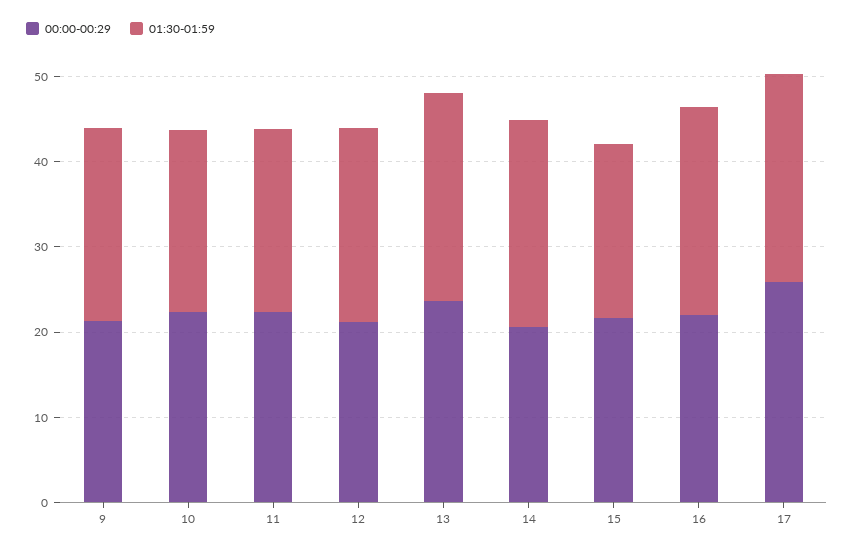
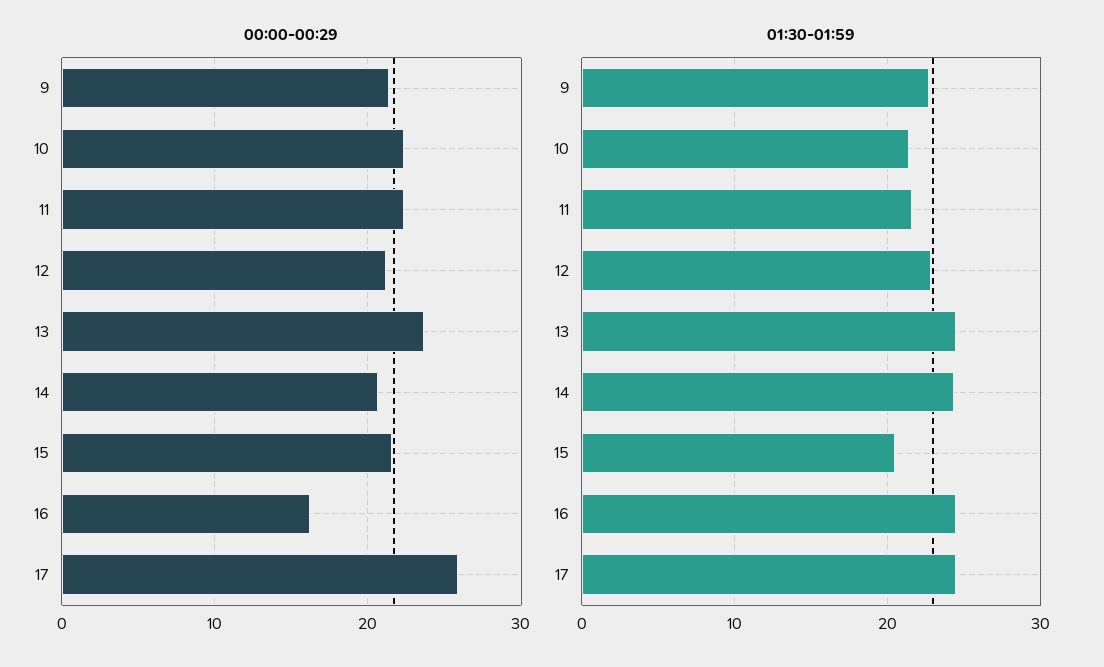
  {
    "00:00-00:29": {
      "9": 21,
      "10": 22,
      "11": 22,
      "12": 21,
      "13": 24,
      "14": 21,
      "15": 22,
-     "16": 22,
+     "16": 16,
      "17": 26
    },
    "01:30-01:59": {
      "9": 23,
      "10": 21,
      "11": 22,
      "12": 23,
      "13": 24,
      "14": 24,
      "15": 20,
      "16": 24,
      "17": 24
    }
  }

